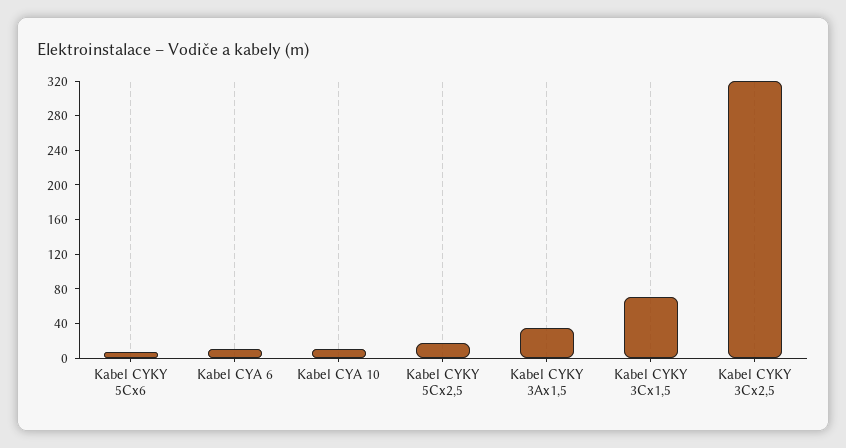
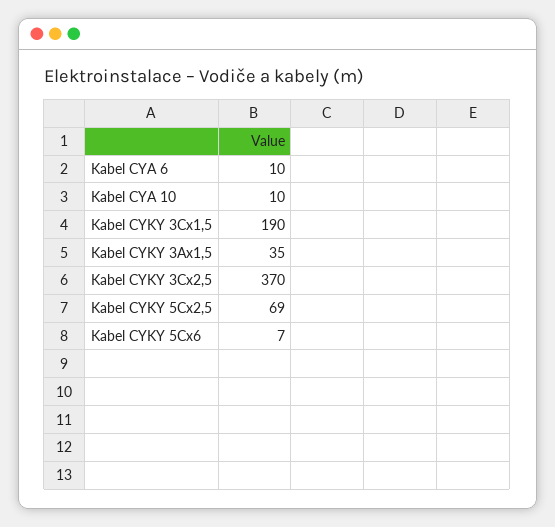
  {
    "Kabel CYKY 5Cx6": 7,
    "Kabel CYA 6": 10,
    "Kabel CYA 10": 10,
-   "Kabel CYKY 5Cx2,5": 20,
+   "Kabel CYKY 5Cx2,5": 69,
    "Kabel CYKY 3Ax1,5": 35,
-   "Kabel CYKY 3Cx1,5": 70,
+   "Kabel CYKY 3Cx1,5": 190,
-   "Kabel CYKY 3Cx2,5": 320
+   "Kabel CYKY 3Cx2,5": 370
  }

